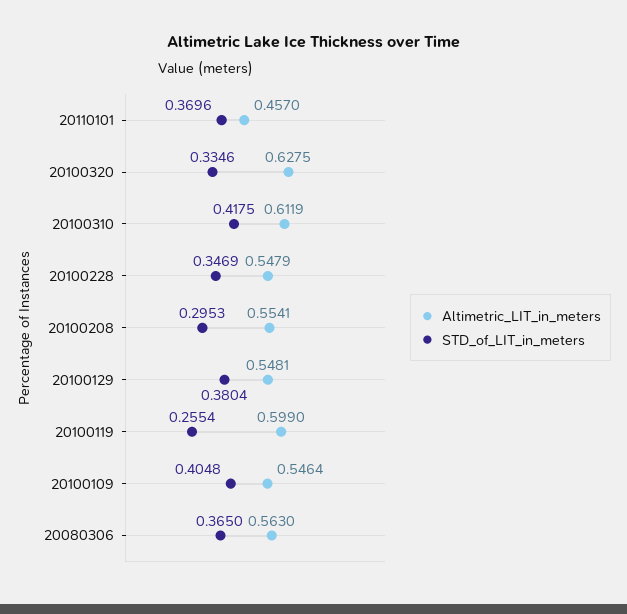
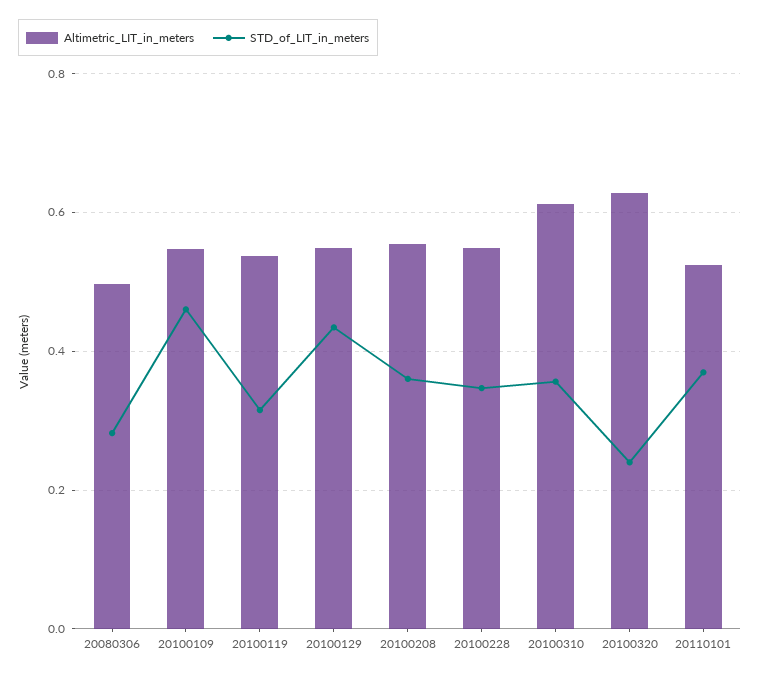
  {
    "Altimetric_LIT_in_meters": {
-     "20110101": 0.457,
+     "20110101": 0.52,
      "20100320": 0.6275,
      "20100310": 0.6119,
      "20100228": 0.5479,
      "20100208": 0.5541,
      "20100129": 0.5481,
-     "20100119": 0.599,
+     "20100119": 0.54,
      "20100109": 0.5464,
-     "20080306": 0.563
+     "20080306": 0.5
    },
    "STD_of_LIT_in_meters": {
      "20110101": 0.3696,
-     "20100320": 0.3346,
+     "20100320": 0.24,
-     "20100310": 0.4175,
+     "20100310": 0.36,
      "20100228": 0.3469,
-     "20100208": 0.2953,
+     "20100208": 0.36,
-     "20100129": 0.3804,
+     "20100129": 0.44,
-     "20100119": 0.2554,
+     "20100119": 0.32,
-     "20100109": 0.4048,
+     "20100109": 0.46,
-     "20080306": 0.365
+     "20080306": 0.28
    }
  }

